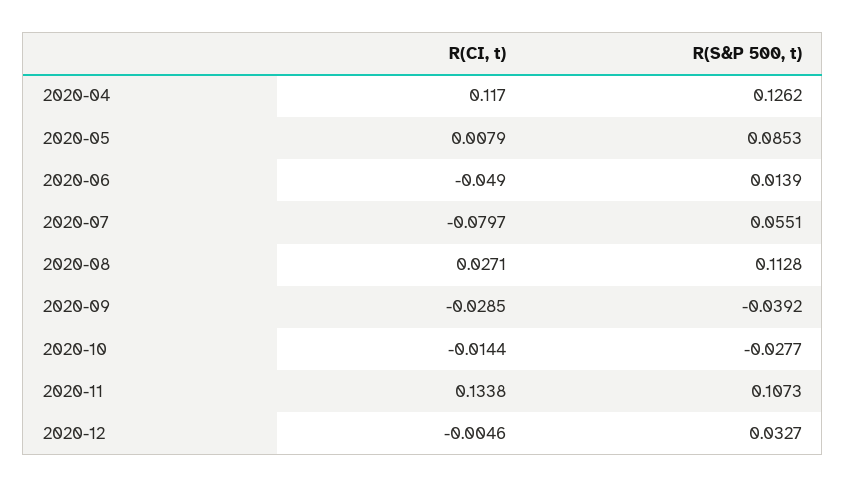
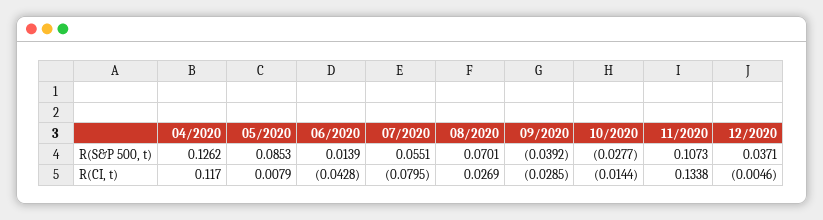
  {
    "R(CI, t)": {
      "2020-04": 0.117,
      "2020-05": 0.0079,
-     "2020-06": -0.049,
+     "2020-06": -0.0428,
-     "2020-07": -0.0797,
+     "2020-07": -0.0795,
-     "2020-08": 0.0271,
+     "2020-08": 0.0269,
      "2020-09": -0.0285,
      "2020-10": -0.0144,
      "2020-11": 0.1338,
      "2020-12": -0.0046
    },
    "R(S&P 500, t)": {
      "2020-04": 0.1262,
      "2020-05": 0.0853,
      "2020-06": 0.0139,
      "2020-07": 0.0551,
-     "2020-08": 0.1128,
+     "2020-08": 0.0701,
      "2020-09": -0.0392,
      "2020-10": -0.0277,
      "2020-11": 0.1073,
-     "2020-12": 0.0327
+     "2020-12": 0.0371
    }
  }

